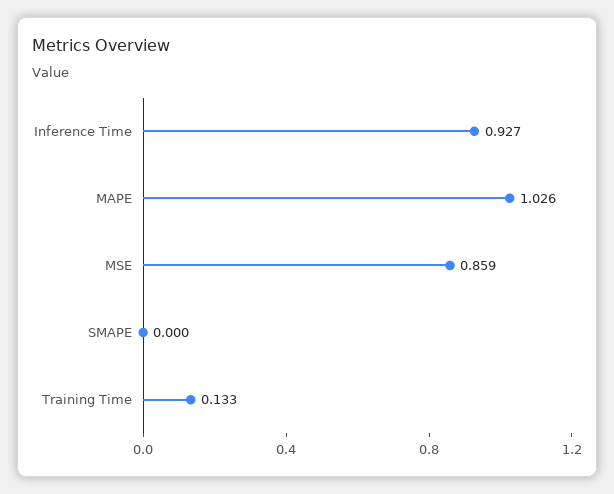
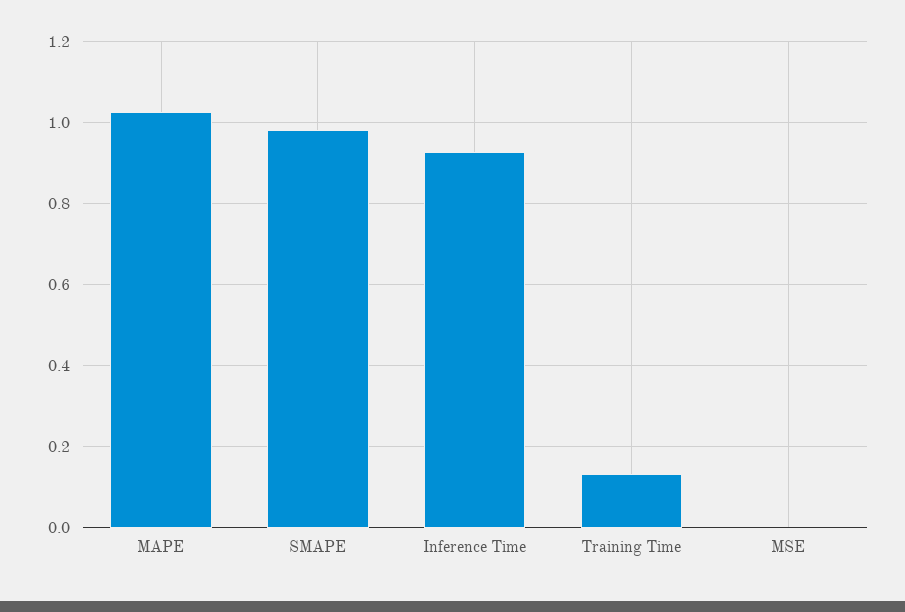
  {
    "Inference Time": 0.927,
    "MAPE": 1.026,
-   "MSE": 0.859,
+   "MSE": 0,
-   "SMAPE": 0,
+   "SMAPE": 0.98,
    "Training Time": 0.133
  }

